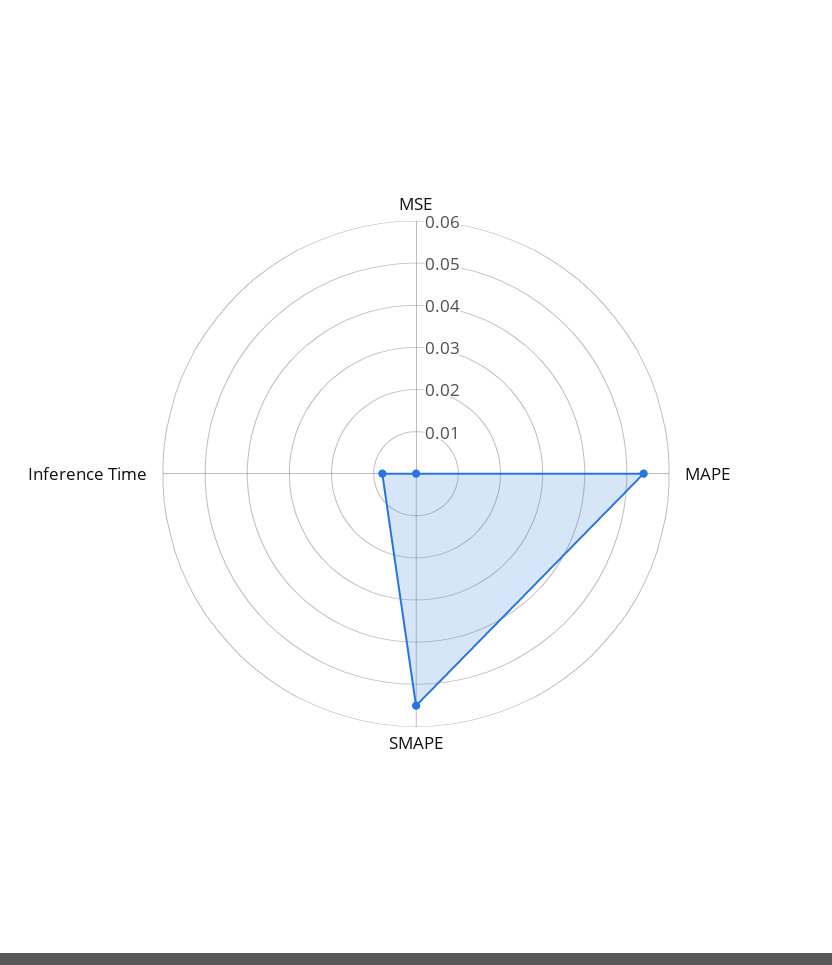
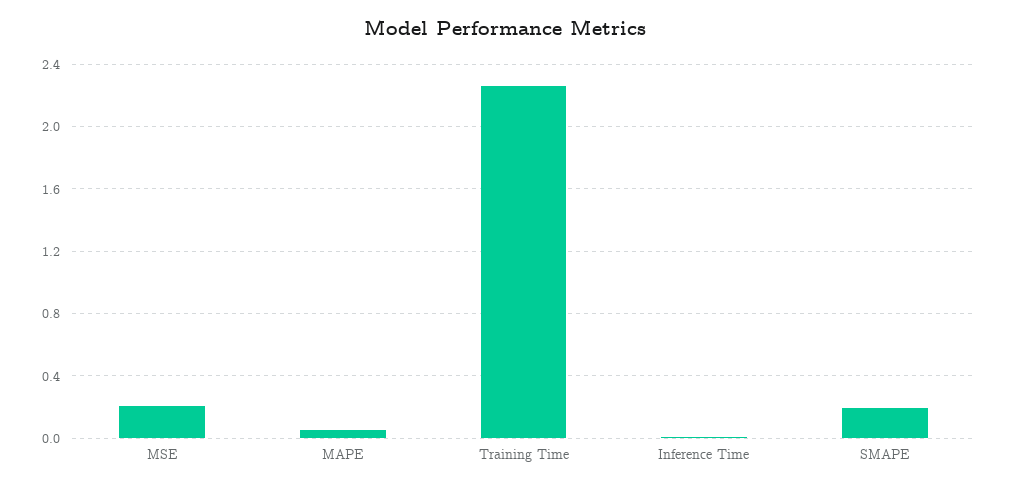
  {
-   "MSE": 0,
+   "MSE": 0.2,
    "MAPE": 0.055,
-   "SMAPE": 0.055,
+   "SMAPE": 0.2,
-   "Inference Time": 0.01
+   "Inference Time": 0.01,
+   "Training Time": 2.25
  }

